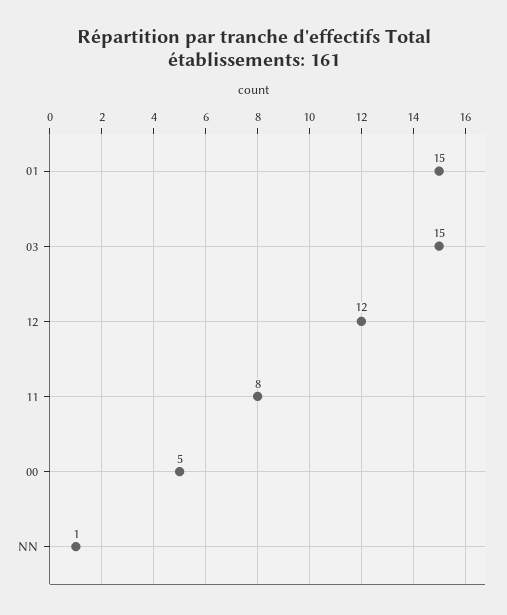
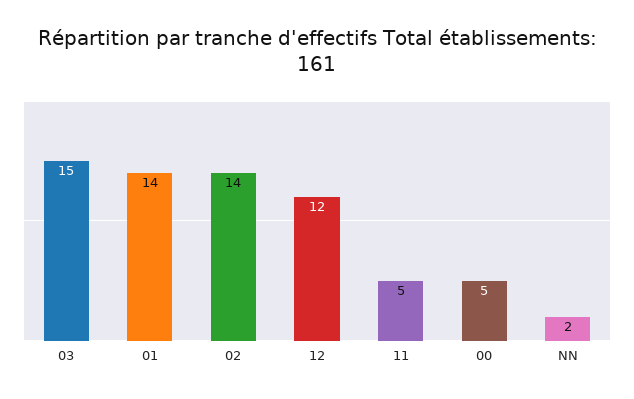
  {
-   "01": 15,
+   "01": 14,
    "03": 15,
    "12": 12,
-   "11": 8,
+   "11": 5,
    "00": 5,
-   "NN": 1
+   "NN": 2,
+   "02": 14
  }

